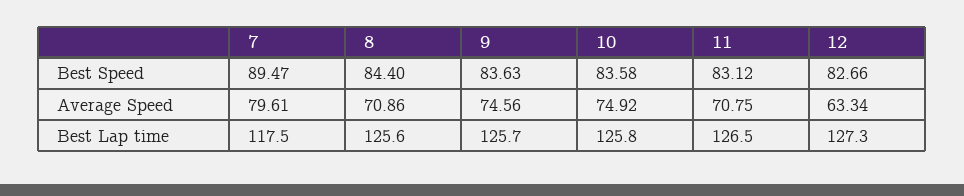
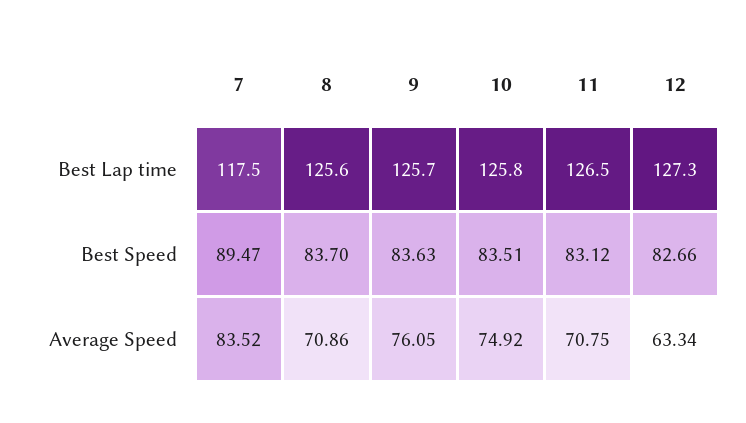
  {
    "7": {
      "Best Speed": 89.47,
-     "Average Speed": 79.61,
+     "Average Speed": 83.52,
      "Best Lap time": 117.5
    },
    "8": {
-     "Best Speed": 84.4,
+     "Best Speed": 83.7,
      "Average Speed": 70.86,
      "Best Lap time": 125.6
    },
    "9": {
      "Best Speed": 83.63,
-     "Average Speed": 74.56,
+     "Average Speed": 76.05,
      "Best Lap time": 125.7
    },
    "10": {
-     "Best Speed": 83.58,
+     "Best Speed": 83.51,
      "Average Speed": 74.92,
      "Best Lap time": 125.8
    },
    "11": {
      "Best Speed": 83.12,
      "Average Speed": 70.75,
      "Best Lap time": 126.5
    },
    "12": {
      "Best Speed": 82.66,
      "Average Speed": 63.34,
      "Best Lap time": 127.3
    }
  }

